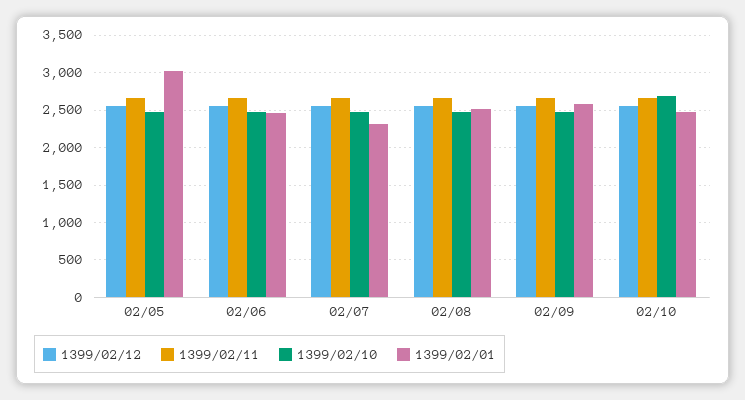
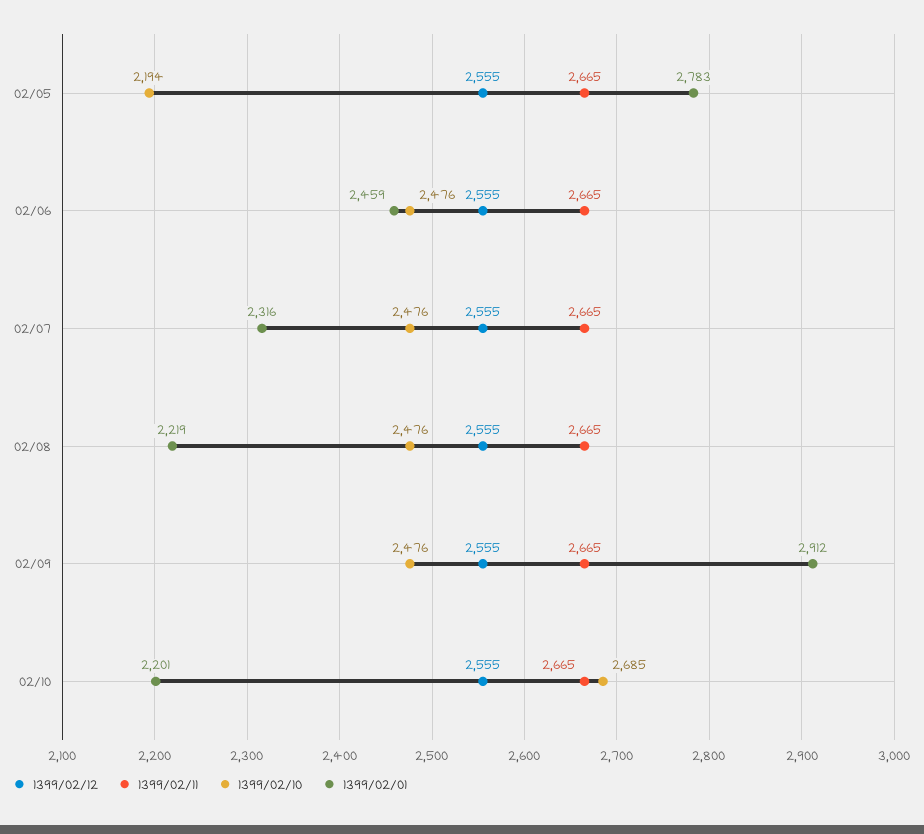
  {
    "1399/02/12": {
      "02/05": 2555,
      "02/06": 2555,
      "02/07": 2555,
      "02/08": 2555,
      "02/09": 2555,
      "02/10": 2555
    },
    "1399/02/11": {
      "02/05": 2665,
      "02/06": 2665,
      "02/07": 2665,
      "02/08": 2665,
      "02/09": 2665,
      "02/10": 2665
    },
    "1399/02/10": {
-     "02/05": 2500,
+     "02/05": 2194,
      "02/06": 2476,
      "02/07": 2476,
      "02/08": 2476,
      "02/09": 2476,
      "02/10": 2685
    },
    "1399/02/01": {
-     "02/05": 3000,
+     "02/05": 2783,
      "02/06": 2459,
      "02/07": 2316,
-     "02/08": 2500,
+     "02/08": 2219,
-     "02/09": 2600,
+     "02/09": 2912,
-     "02/10": 2500
+     "02/10": 2201
    }
  }

